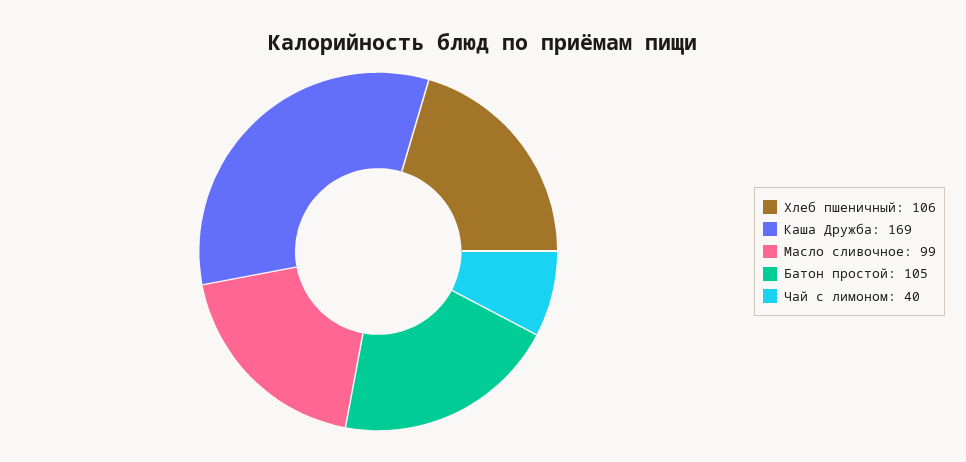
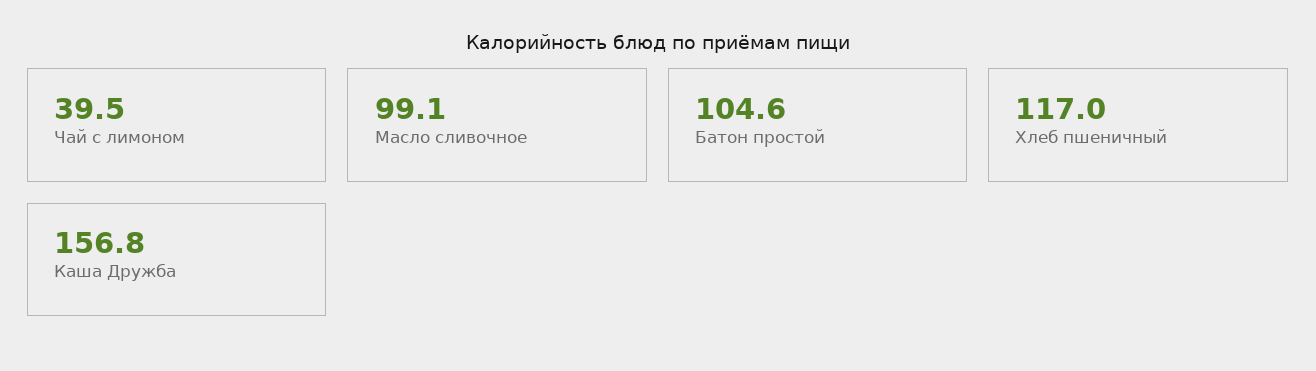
  {
-   "Хлеб пшеничный": 106,
+   "Хлеб пшеничный": 117,
-   "Каша Дружба": 169,
+   "Каша Дружба": 156.8,
    "Масло сливочное": 99.1,
    "Батон простой": 104.6,
    "Чай с лимоном": 39.5
  }

